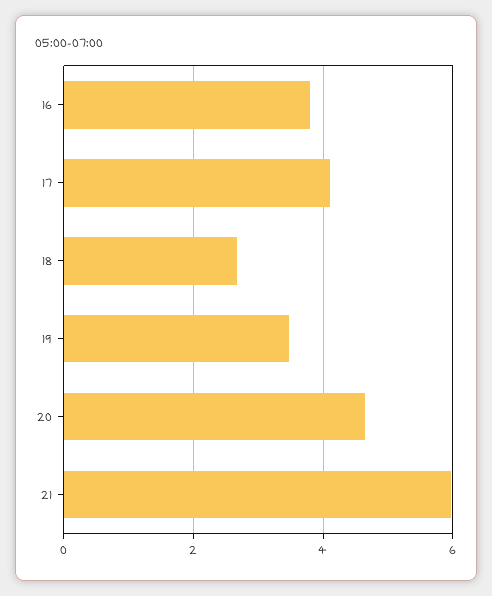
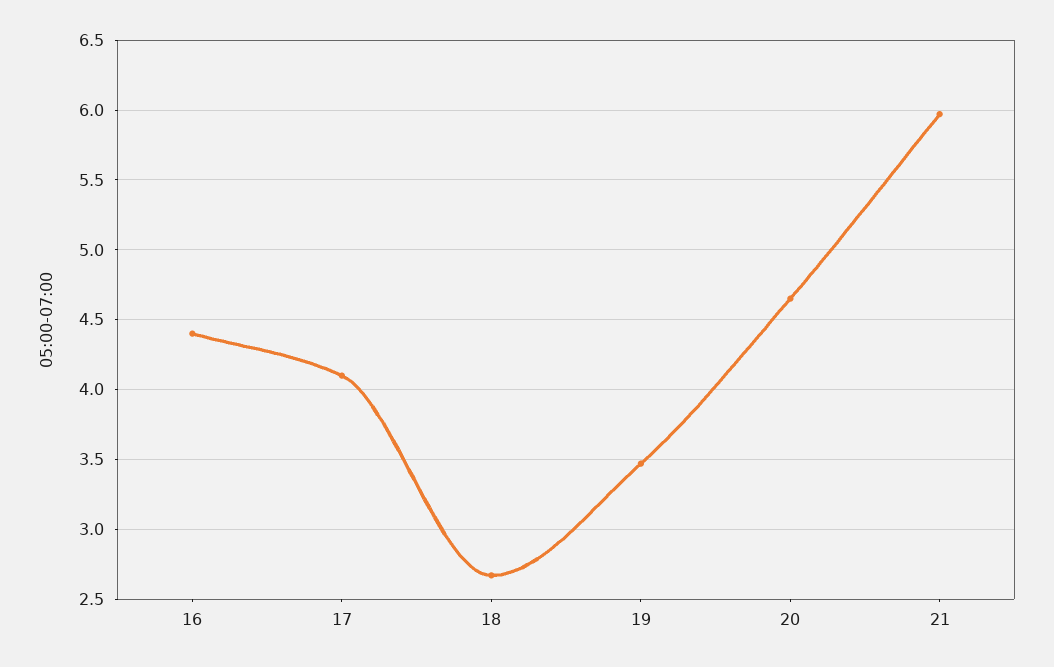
  {
-   "16": 3.8,
+   "16": 4.4,
    "17": 4.1,
    "18": 2.65,
    "19": 3.45,
    "20": 4.65,
    "21": 5.95
  }

